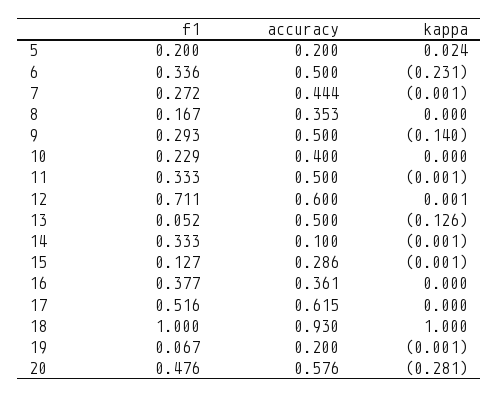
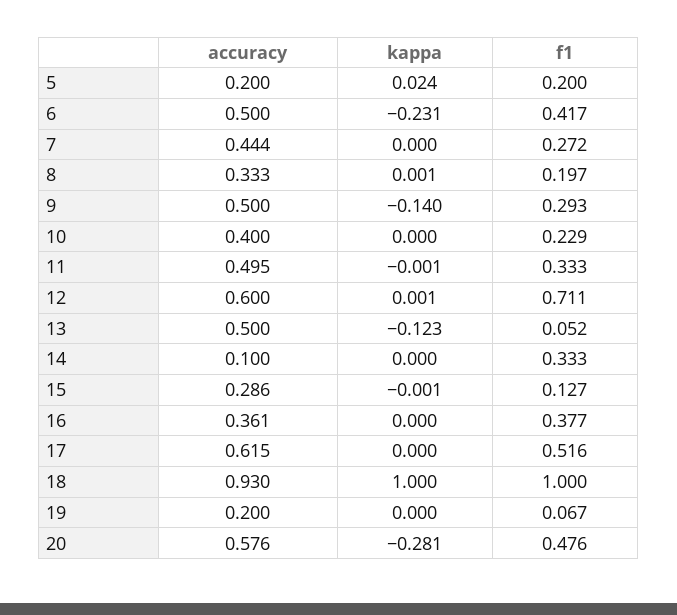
  {
    "f1": {
      "5": 0.2,
-     "6": 0.336,
+     "6": 0.417,
      "7": 0.272,
-     "8": 0.167,
+     "8": 0.197,
      "9": 0.293,
      "10": 0.229,
      "11": 0.333,
      "12": 0.711,
      "13": 0.052,
      "14": 0.333,
      "15": 0.127,
      "16": 0.377,
      "17": 0.516,
      "18": 1,
      "19": 0.067,
      "20": 0.476
    },
    "accuracy": {
      "5": 0.2,
      "6": 0.5,
      "7": 0.444,
-     "8": 0.353,
+     "8": 0.333,
      "9": 0.5,
      "10": 0.4,
-     "11": 0.5,
+     "11": 0.495,
      "12": 0.6,
      "13": 0.5,
      "14": 0.1,
      "15": 0.286,
      "16": 0.361,
      "17": 0.615,
      "18": 0.93,
      "19": 0.2,
      "20": 0.576
    },
    "kappa": {
      "5": 0.024,
      "6": -0.231,
-     "7": -0.001,
+     "7": 0,
-     "8": 0,
+     "8": 0.001,
      "9": -0.14,
      "10": 0,
      "11": -0.001,
      "12": 0.001,
-     "13": -0.126,
+     "13": -0.123,
-     "14": -0.001,
+     "14": 0,
      "15": -0.001,
      "16": 0,
      "17": 0,
      "18": 1,
-     "19": -0.001,
+     "19": 0,
      "20": -0.281
    }
  }

